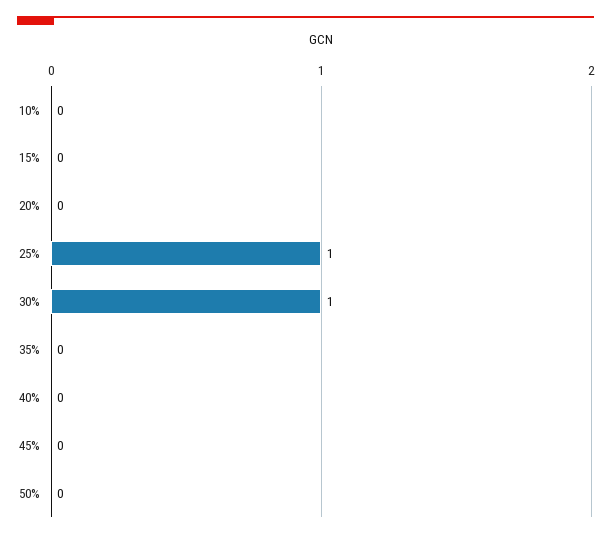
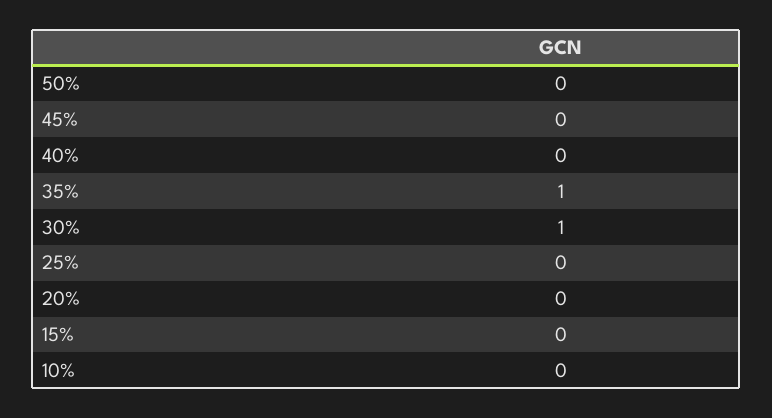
  {
    "10%": 0,
    "15%": 0,
    "20%": 0,
-   "25%": 1,
+   "25%": 0,
    "30%": 1,
-   "35%": 0,
+   "35%": 1,
    "40%": 0,
    "45%": 0,
    "50%": 0
  }

